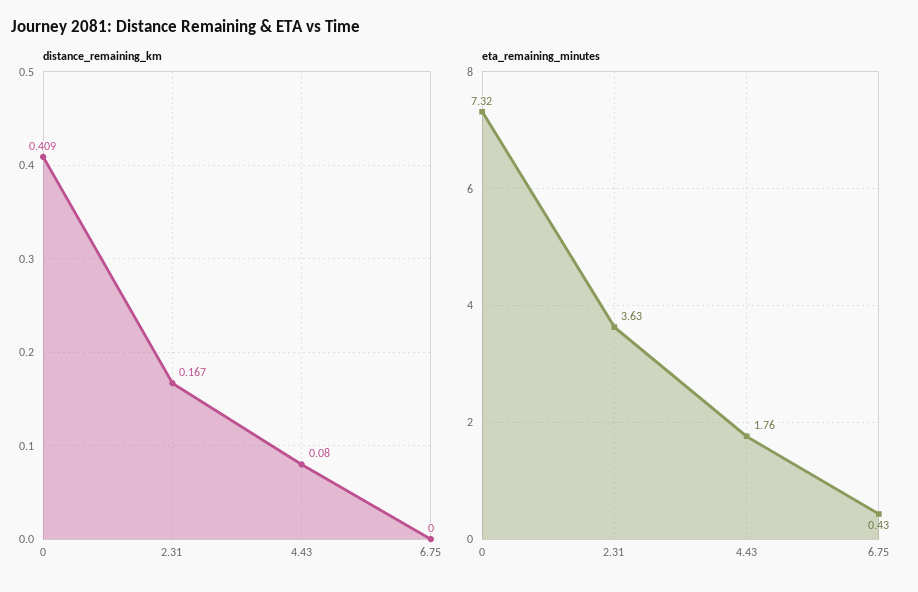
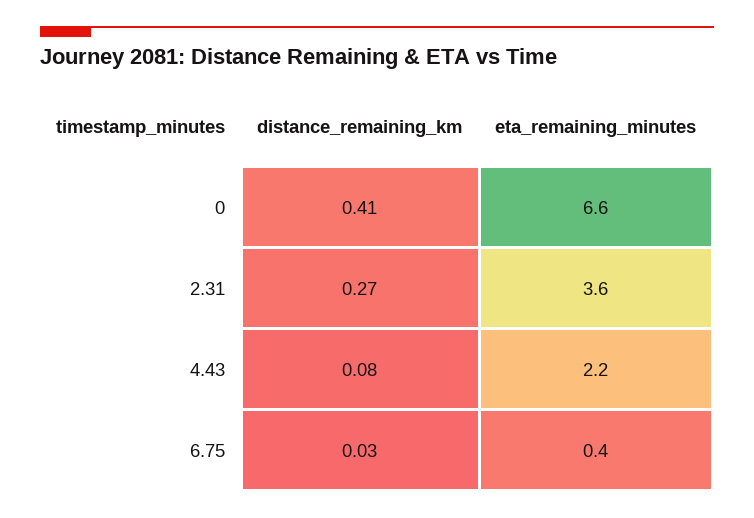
  {
    "distance_remaining_km": {
      "0": 0.409,
-     "2.31": 0.167,
+     "2.31": 0.27,
      "4.43": 0.08,
-     "6.75": 0
+     "6.75": 0.03
    },
    "eta_remaining_minutes": {
-     "0": 7.32,
+     "0": 6.6,
      "2.31": 3.63,
-     "4.43": 1.76,
+     "4.43": 2.2,
      "6.75": 0.43
    }
  }

